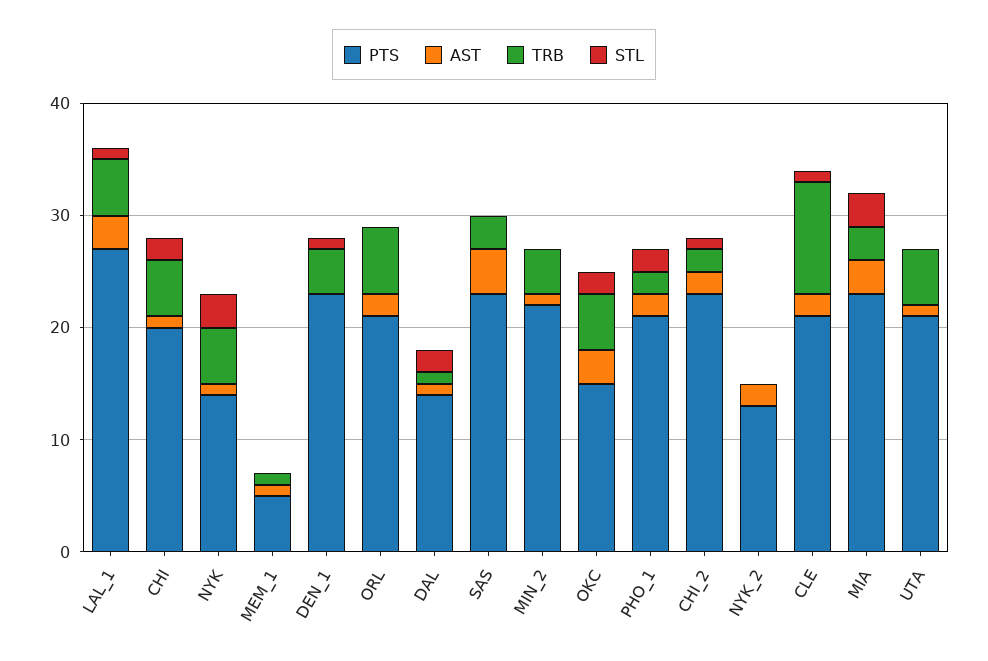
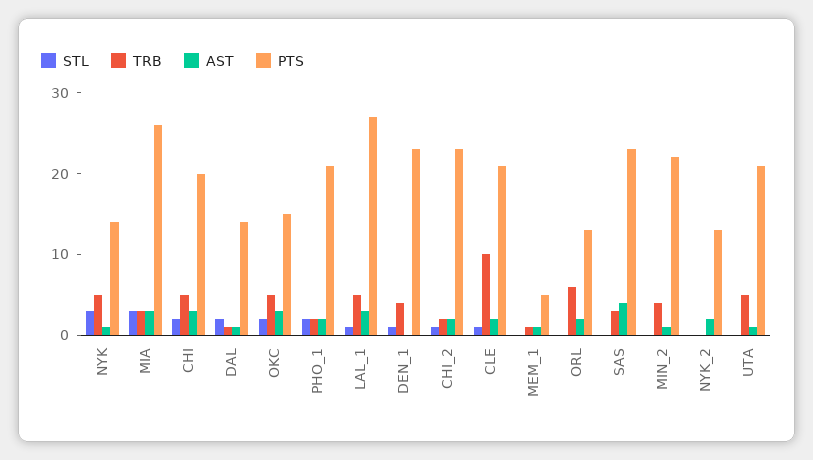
  {
    "PTS": {
      "LAL_1": 27,
      "CHI": 20,
      "NYK": 14,
      "MEM_1": 5,
      "DEN_1": 23,
-     "ORL": 21,
+     "ORL": 13,
      "DAL": 14,
      "SAS": 23,
      "MIN_2": 22,
      "OKC": 15,
      "PHO_1": 21,
      "CHI_2": 23,
      "NYK_2": 13,
      "CLE": 21,
-     "MIA": 23,
+     "MIA": 26,
      "UTA": 21
    },
    "AST": {
      "LAL_1": 3,
-     "CHI": 1,
+     "CHI": 3,
      "NYK": 1,
      "MEM_1": 1,
      "DEN_1": 0,
      "ORL": 2,
      "DAL": 1,
      "SAS": 4,
      "MIN_2": 1,
      "OKC": 3,
      "PHO_1": 2,
      "CHI_2": 2,
      "NYK_2": 2,
      "CLE": 2,
      "MIA": 3,
      "UTA": 1
    },
    "TRB": {
      "LAL_1": 5,
      "CHI": 5,
      "NYK": 5,
      "MEM_1": 1,
      "DEN_1": 4,
      "ORL": 6,
      "DAL": 1,
      "SAS": 3,
      "MIN_2": 4,
      "OKC": 5,
      "PHO_1": 2,
      "CHI_2": 2,
      "NYK_2": 0,
      "CLE": 10,
      "MIA": 3,
      "UTA": 5
    },
    "STL": {
      "LAL_1": 1,
      "CHI": 2,
      "NYK": 3,
      "MEM_1": 0,
      "DEN_1": 1,
      "ORL": 0,
      "DAL": 2,
      "SAS": 0,
      "MIN_2": 0,
      "OKC": 2,
      "PHO_1": 2,
      "CHI_2": 1,
      "NYK_2": 0,
      "CLE": 1,
      "MIA": 3,
      "UTA": 0
    }
  }

